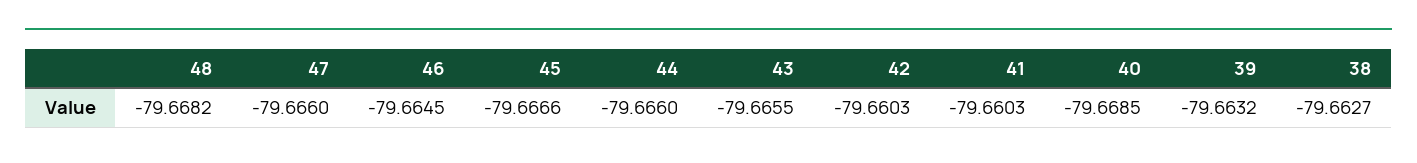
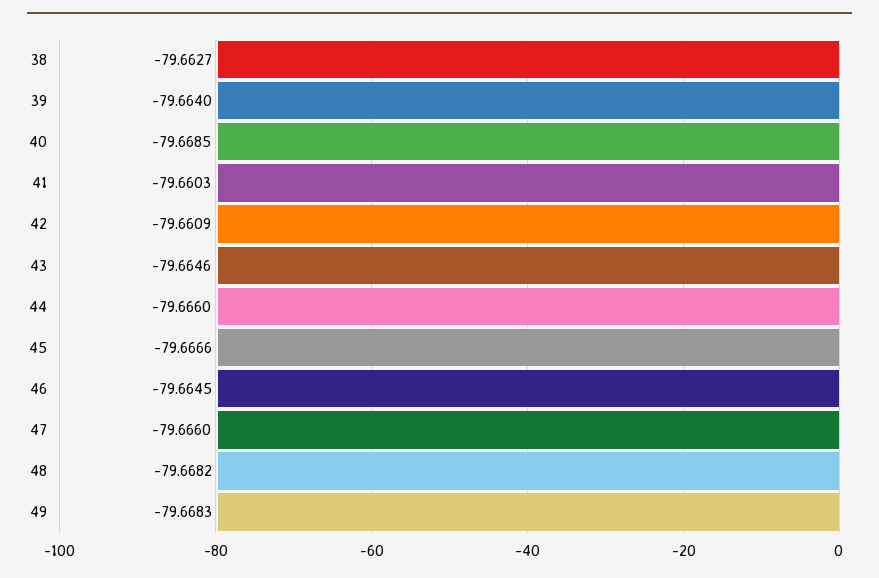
  {
    "48": -79.6682,
    "47": -79.666,
    "46": -79.6645,
    "45": -79.6666,
    "44": -79.666,
-   "43": -79.6655,
+   "43": -79.6646,
-   "42": -79.6603,
+   "42": -79.6609,
    "41": -79.6603,
    "40": -79.6685,
-   "39": -79.6632,
+   "39": -79.664,
-   "38": -79.6627
+   "38": -79.6627,
+   "49": -79.6683
  }

